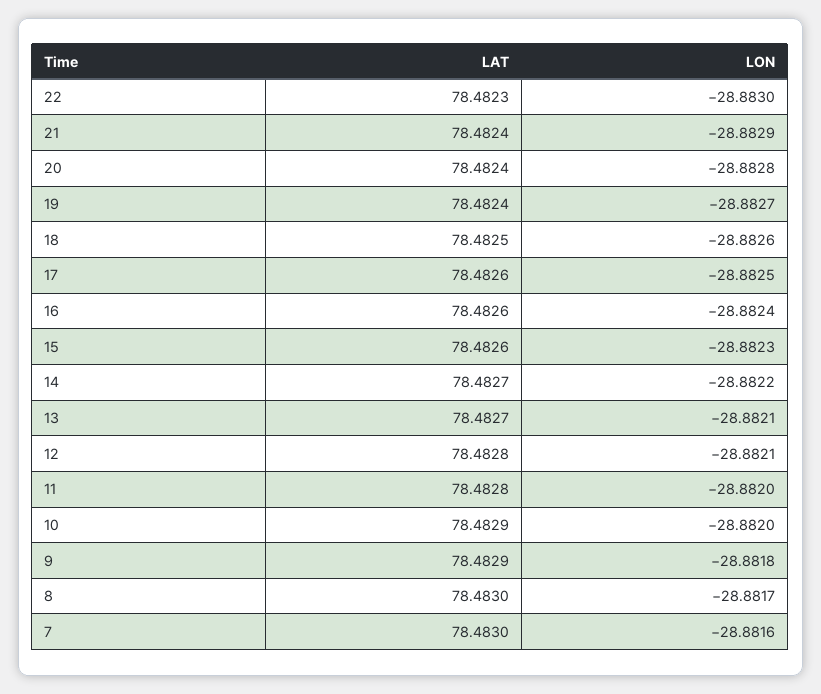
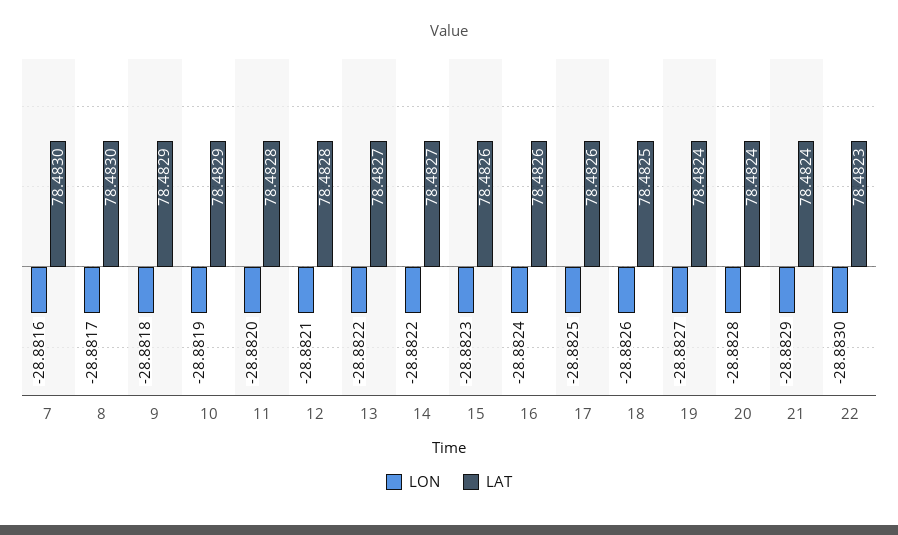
  {
    "LAT": {
      "22": 78.4823,
      "21": 78.4824,
      "20": 78.4824,
      "19": 78.4824,
      "18": 78.4825,
      "17": 78.4826,
      "16": 78.4826,
      "15": 78.4826,
      "14": 78.4827,
      "13": 78.4827,
      "12": 78.4828,
      "11": 78.4828,
      "10": 78.4829,
      "9": 78.4829,
      "8": 78.483,
      "7": 78.483
    },
    "LON": {
      "22": -28.883,
      "21": -28.8829,
      "20": -28.8828,
      "19": -28.8827,
      "18": -28.8826,
      "17": -28.8825,
      "16": -28.8824,
      "15": -28.8823,
      "14": -28.8822,
-     "13": -28.8821,
+     "13": -28.8822,
      "12": -28.8821,
      "11": -28.882,
-     "10": -28.882,
+     "10": -28.8819,
      "9": -28.8818,
      "8": -28.8817,
      "7": -28.8816
    }
  }

